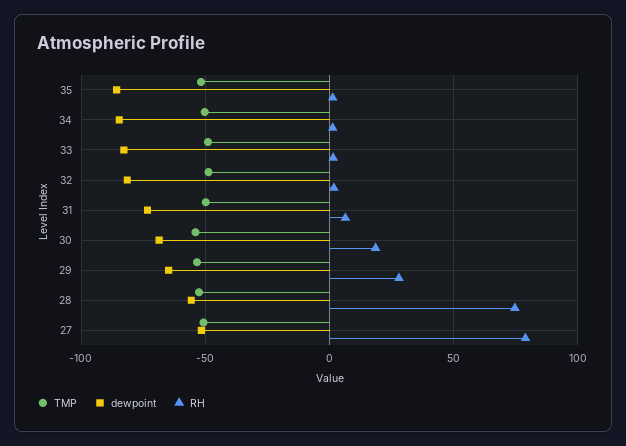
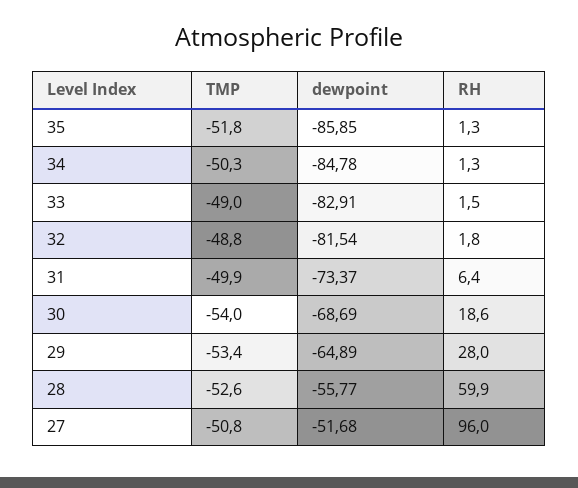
  {
    "TMP": {
      "35": -51.8,
      "34": -50.3,
      "33": -49,
      "32": -48.8,
      "31": -49.9,
      "30": -54,
      "29": -53.4,
      "28": -52.6,
      "27": -50.8
    },
    "dewpoint": {
      "35": -85.85,
      "34": -84.78,
      "33": -82.91,
      "32": -81.54,
      "31": -73.37,
      "30": -68.69,
      "29": -64.89,
      "28": -55.77,
      "27": -51.68
    },
    "RH": {
      "35": 1.3,
      "34": 1.3,
      "33": 1.5,
      "32": 1.8,
      "31": 6.4,
      "30": 18.6,
      "29": 28,
-     "28": 75,
+     "28": 59.9,
-     "27": 80
+     "27": 96
    }
  }

